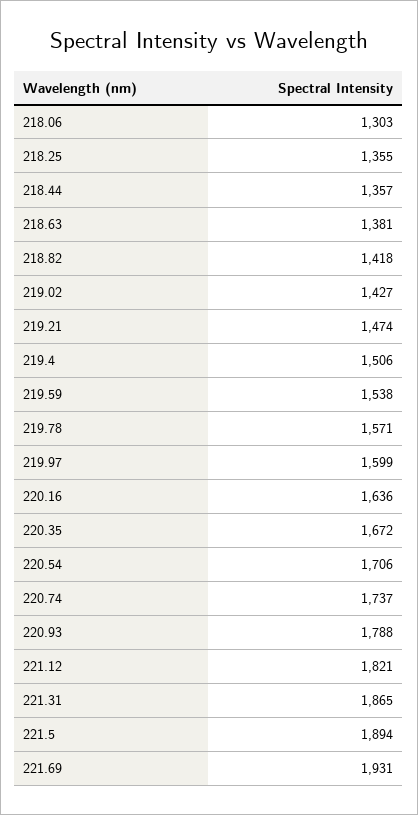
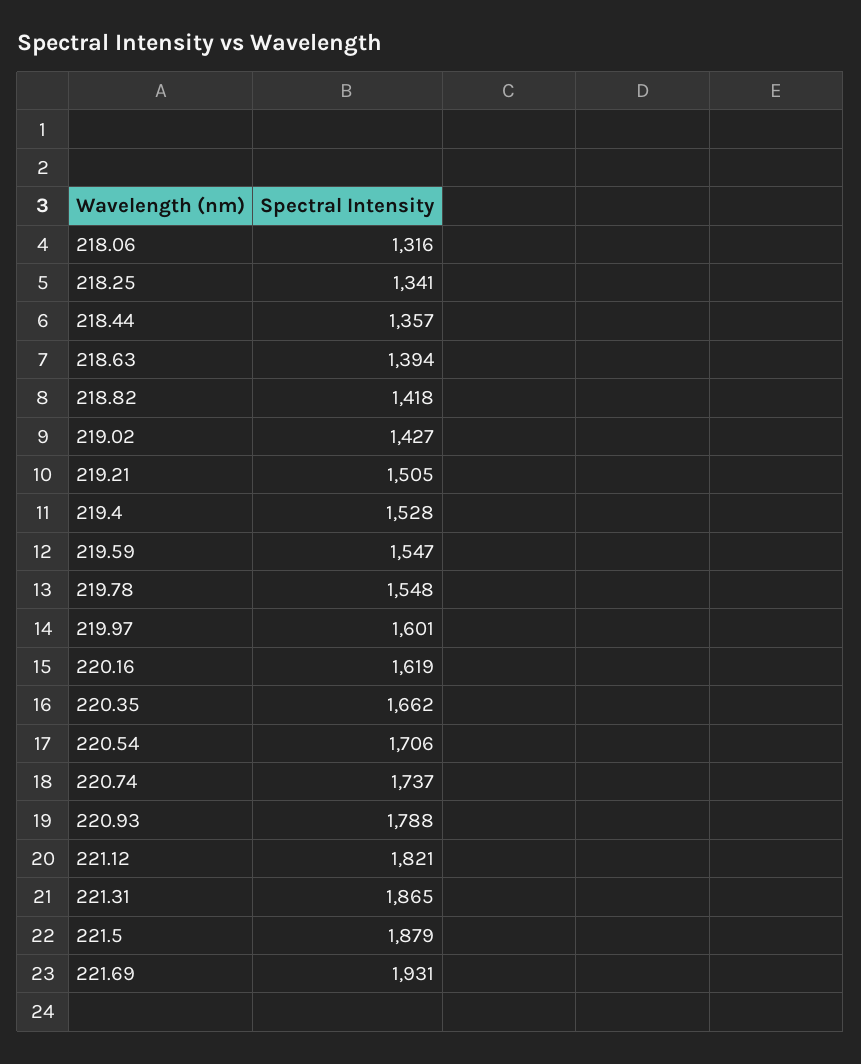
  {
-   "218.06": 1303,
+   "218.06": 1316,
-   "218.25": 1355,
+   "218.25": 1341,
    "218.44": 1357,
-   "218.63": 1381,
+   "218.63": 1394,
    "218.82": 1418,
    "219.02": 1427,
-   "219.21": 1474,
+   "219.21": 1505,
-   "219.4": 1506,
+   "219.4": 1528,
-   "219.59": 1538,
+   "219.59": 1547,
-   "219.78": 1571,
+   "219.78": 1548,
-   "219.97": 1599,
+   "219.97": 1601,
-   "220.16": 1636,
+   "220.16": 1619,
-   "220.35": 1672,
+   "220.35": 1662,
    "220.54": 1706,
    "220.74": 1737,
    "220.93": 1788,
    "221.12": 1821,
    "221.31": 1865,
-   "221.5": 1894,
+   "221.5": 1879,
    "221.69": 1931
  }

